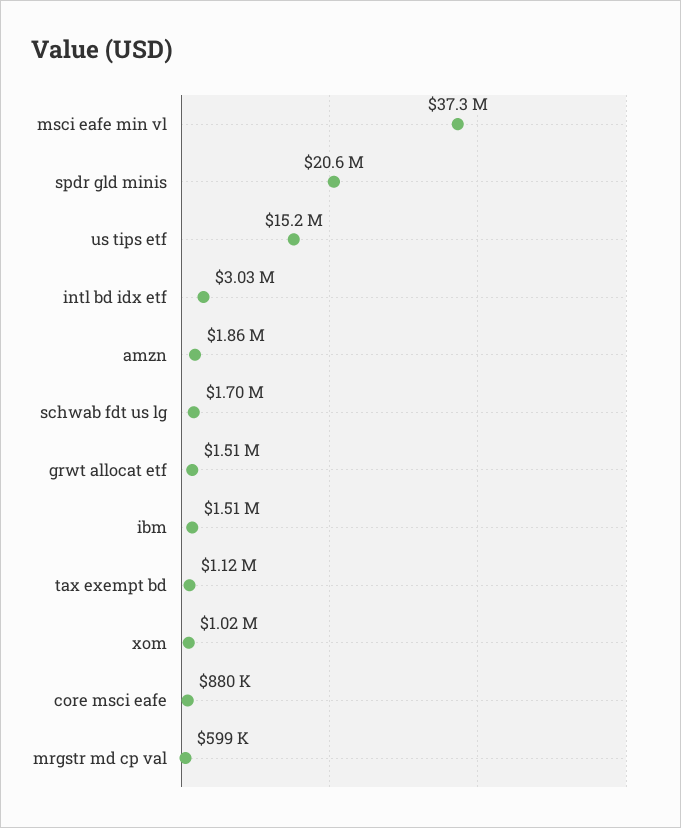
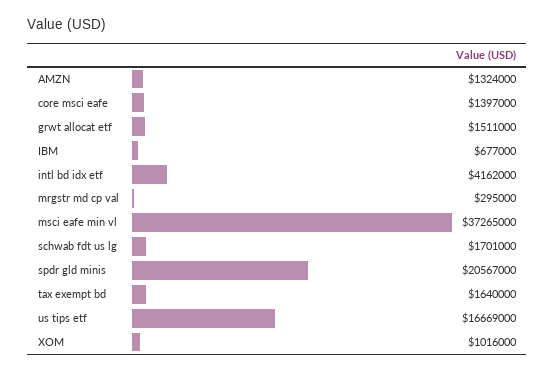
  {
    "msci eafe min vl": 37265000,
    "spdr gld minis": 20567000,
-   "us tips etf": 15200000,
+   "us tips etf": 16669000,
-   "intl bd idx etf": 3030000,
+   "intl bd idx etf": 4162000,
-   "amzn": 1860000,
+   "amzn": 1324000,
    "schwab fdt us lg": 1701000,
    "grwt allocat etf": 1511000,
-   "ibm": 1510000,
+   "ibm": 677000,
-   "tax exempt bd": 1120000,
+   "tax exempt bd": 1640000,
    "xom": 1016000,
-   "core msci eafe": 880000,
+   "core msci eafe": 1397000,
-   "mrgstr md cp val": 599000
+   "mrgstr md cp val": 295000
  }

